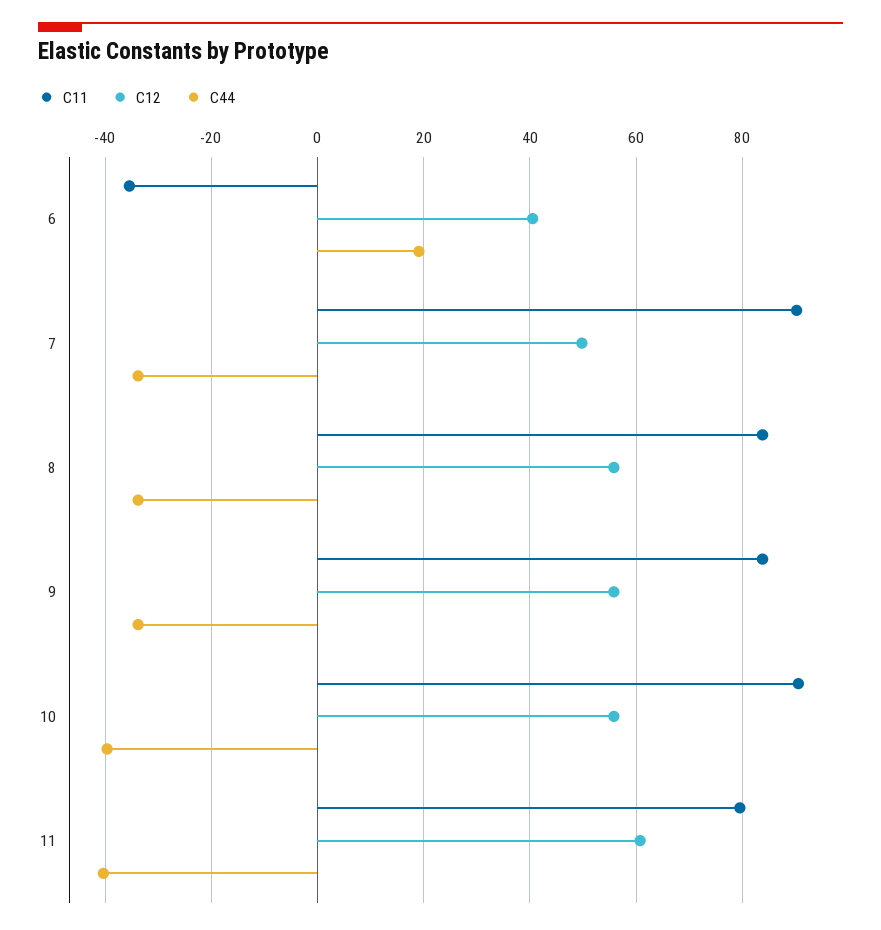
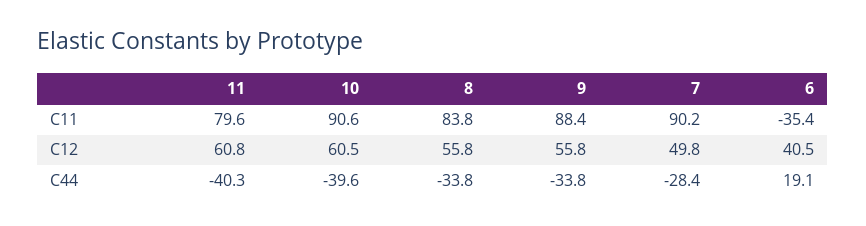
  {
    "C11": {
      "6": -35.4,
      "7": 90.2,
      "8": 83.8,
-     "9": 84,
+     "9": 88.4,
      "10": 90.6,
      "11": 79.6
    },
    "C12": {
      "6": 40.5,
      "7": 49.8,
      "8": 55.8,
      "9": 55.8,
-     "10": 56,
+     "10": 60.5,
      "11": 60.8
    },
    "C44": {
      "6": 19.1,
-     "7": -34,
+     "7": -28.4,
      "8": -33.8,
      "9": -33.8,
      "10": -39.6,
      "11": -40.3
    }
  }

